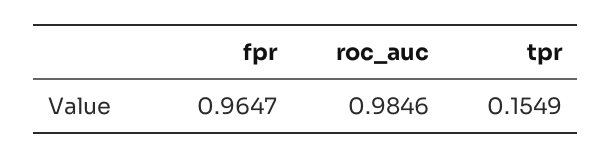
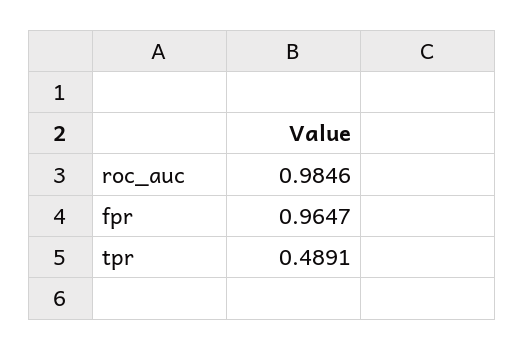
  {
    "fpr": 0.9647,
    "roc_auc": 0.9846,
-   "tpr": 0.1549
+   "tpr": 0.4891
  }

